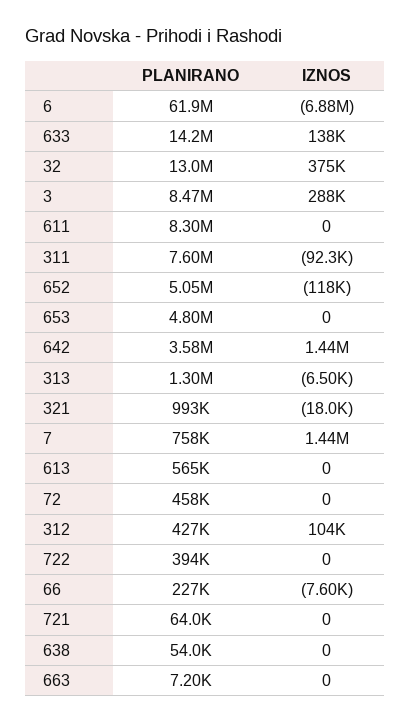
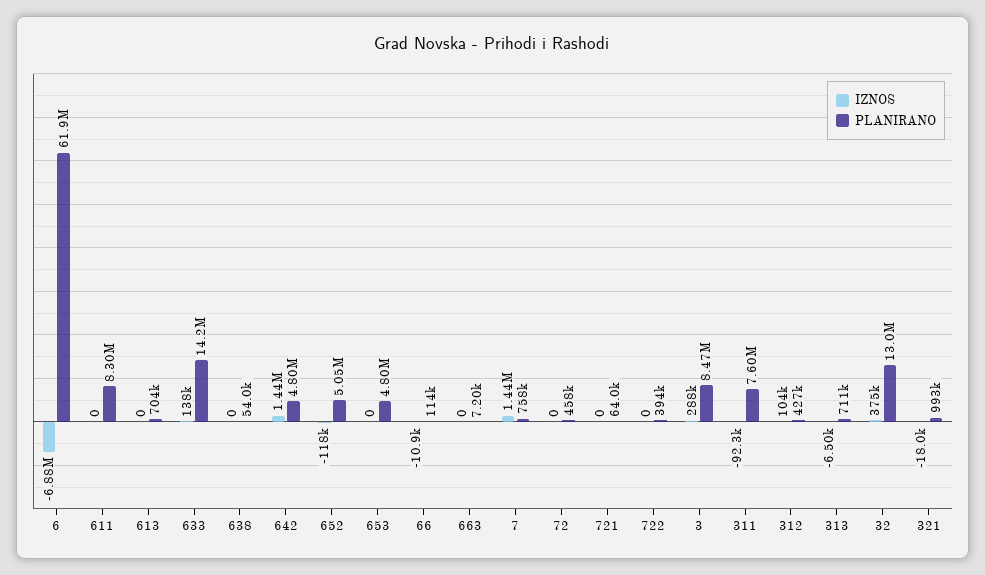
  {
    "PLANIRANO": {
      "6": 61900000,
      "633": 14200000,
      "32": 13000000,
      "3": 8470000,
      "611": 8300000,
      "311": 7600000,
      "652": 5050000,
      "653": 4800000,
-     "642": 3580000,
+     "642": 4800000,
-     "313": 1300000,
+     "313": 711000,
      "321": 993000,
      "7": 758000,
-     "613": 565000,
+     "613": 704000,
      "72": 458000,
      "312": 427000,
      "722": 394000,
-     "66": 227000,
+     "66": 114000,
      "721": 64000,
      "638": 54000,
      "663": 7200
    },
    "IZNOS": {
      "6": -6880000,
      "633": 138000,
      "32": 375000,
      "3": 288000,
      "611": 0,
      "311": -92300,
      "652": -118000,
      "653": 0,
      "642": 1440000,
      "313": -6500,
      "321": -18000,
      "7": 1440000,
      "613": 0,
      "72": 0,
      "312": 104000,
      "722": 0,
-     "66": -7600,
+     "66": -10900,
      "721": 0,
      "638": 0,
      "663": 0
    }
  }

